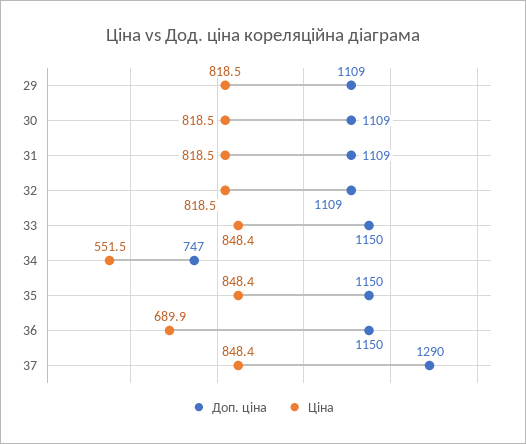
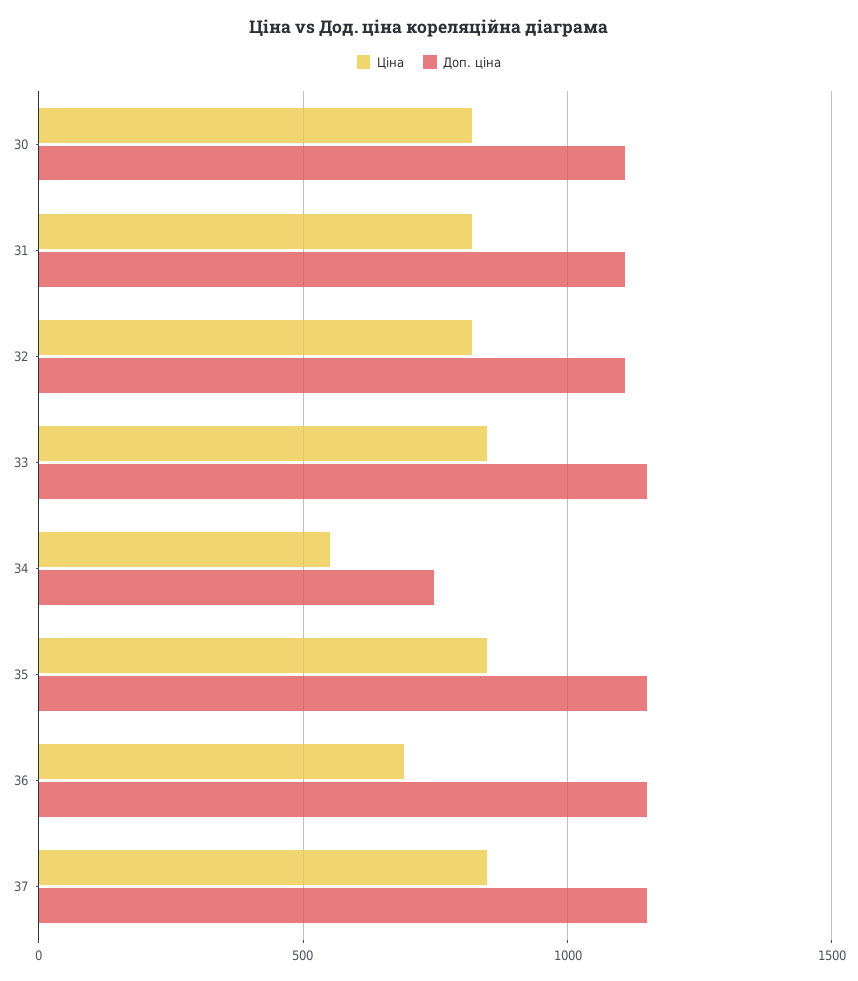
  {
    "Доп. ціна": {
-     "29": 1109,
      "30": 1109,
      "31": 1109,
      "32": 1109,
      "33": 1150,
      "34": 747,
      "35": 1150,
      "36": 1150,
-     "37": 1290
+     "37": 1150
    },
    "Ціна": {
-     "29": 818.5,
      "30": 818.5,
      "31": 818.5,
      "32": 818.5,
      "33": 848.4,
      "34": 551.5,
      "35": 848.4,
      "36": 689.9,
      "37": 848.4
    }
  }

